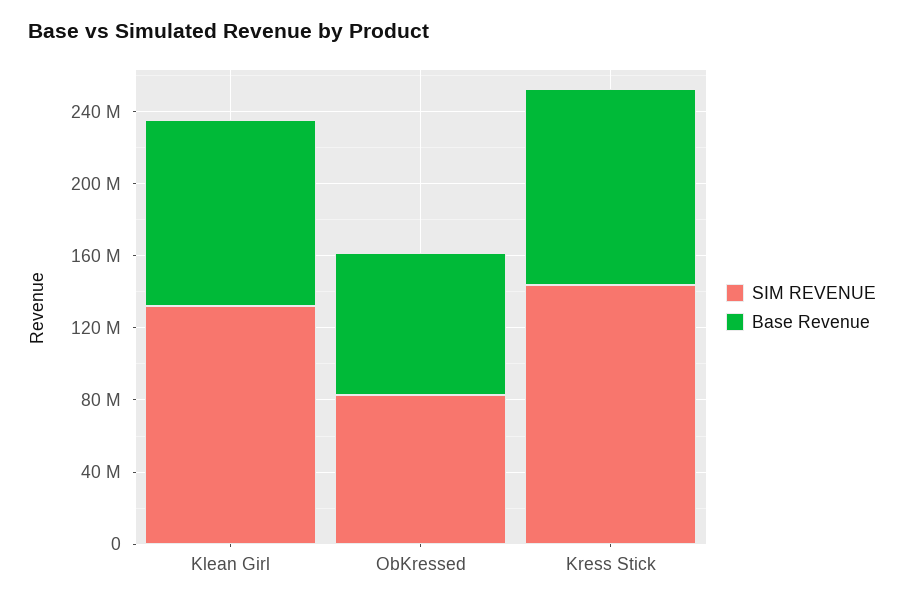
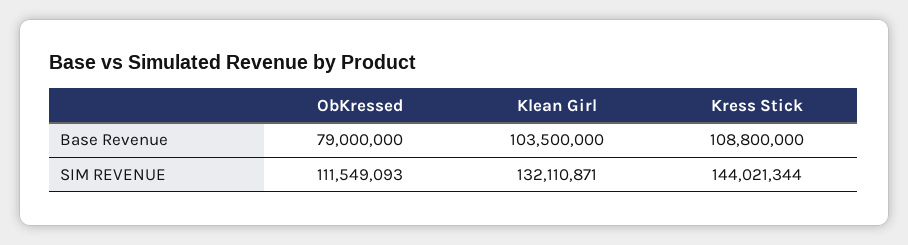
  {
    "SIM REVENUE": {
      "Klean Girl": 132110871,
-     "ObKressed": 80000000,
+     "ObKressed": 111549093,
      "Kress Stick": 144021344
    },
    "Base Revenue": {
      "Klean Girl": 103500000,
      "ObKressed": 79000000,
      "Kress Stick": 108800000
    }
  }

